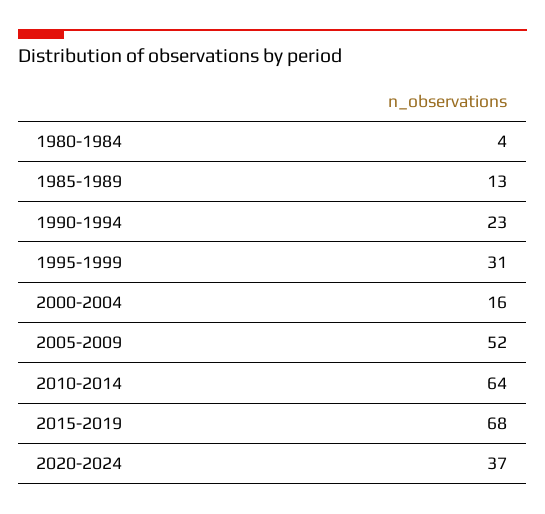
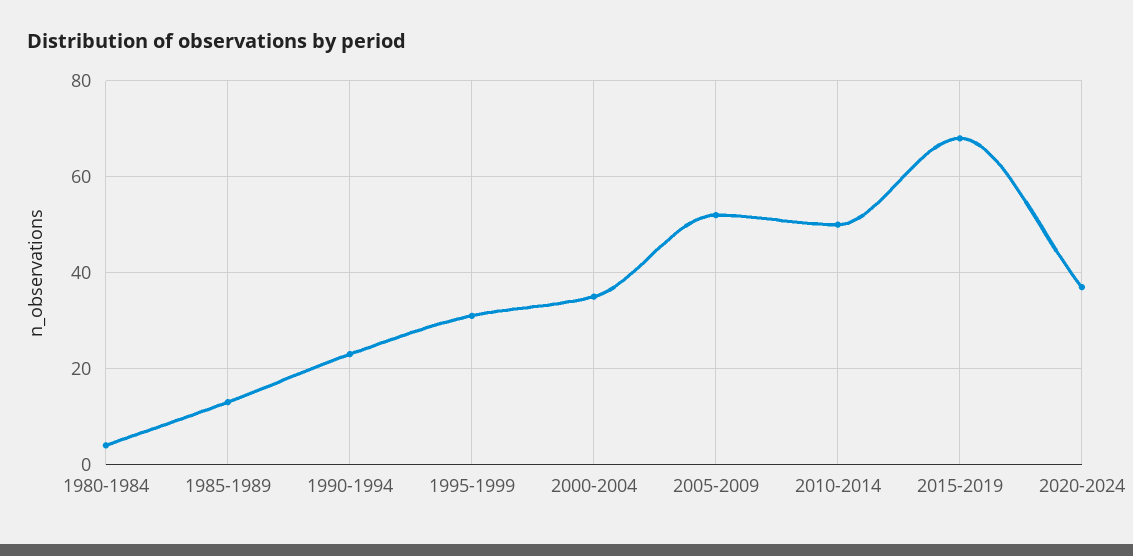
  {
    "1980-1984": 4,
    "1985-1989": 13,
    "1990-1994": 23,
    "1995-1999": 31,
-   "2000-2004": 16,
+   "2000-2004": 35,
    "2005-2009": 52,
-   "2010-2014": 64,
+   "2010-2014": 50,
    "2015-2019": 68,
    "2020-2024": 37
  }

